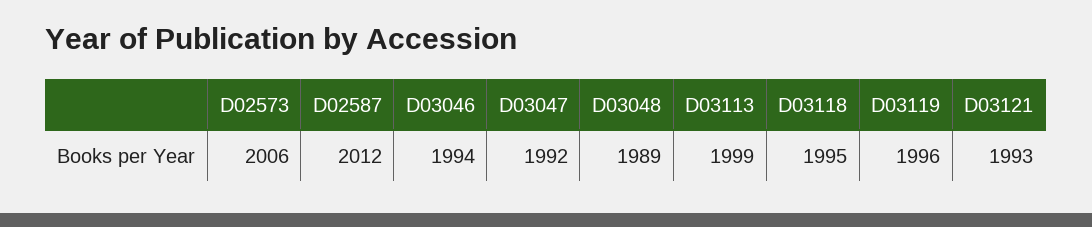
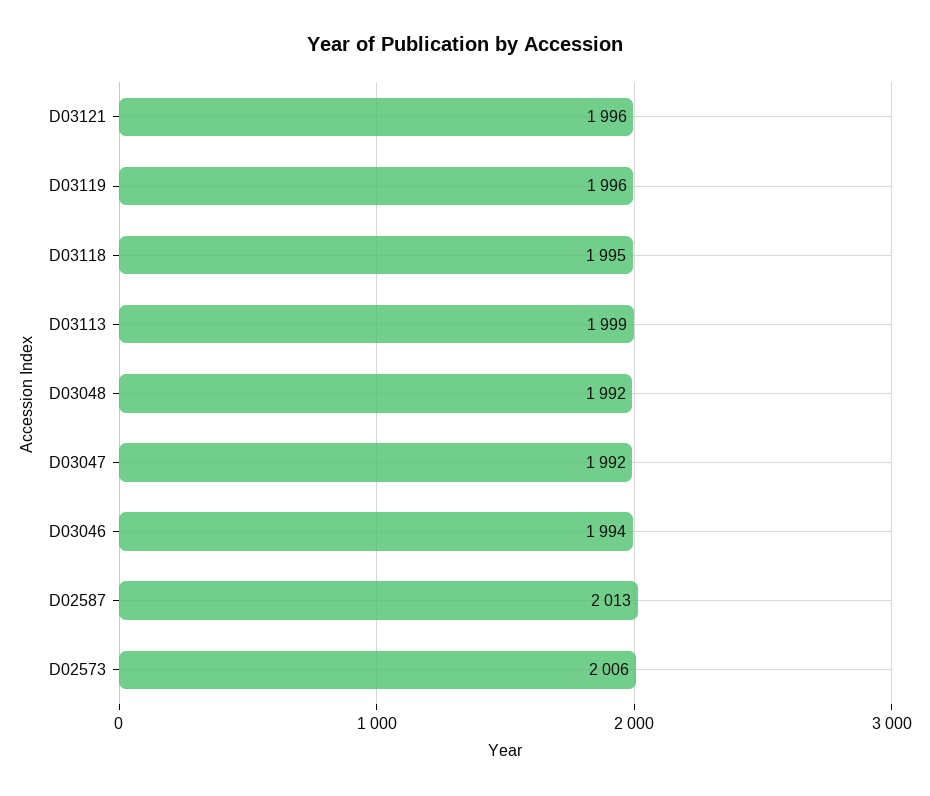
  {
    "D02573": 2006,
-   "D02587": 2012,
+   "D02587": 2013,
    "D03046": 1994,
    "D03047": 1992,
-   "D03048": 1989,
+   "D03048": 1992,
    "D03113": 1999,
    "D03118": 1995,
    "D03119": 1996,
-   "D03121": 1993
+   "D03121": 1996
  }

